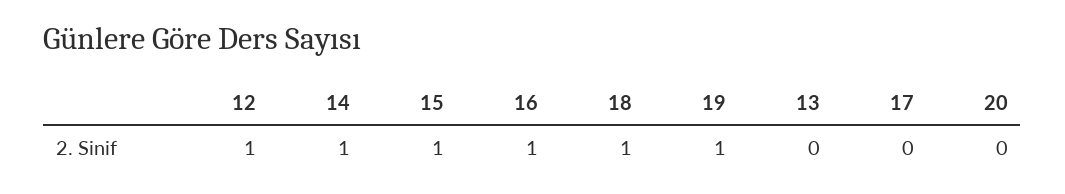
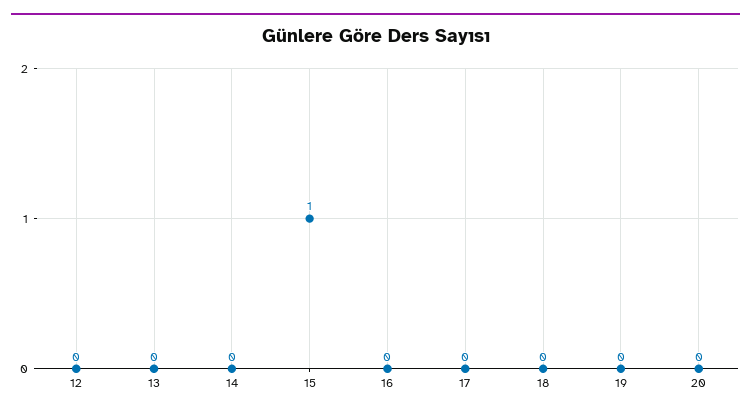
  {
-   "12": 1,
+   "12": 0,
-   "14": 1,
+   "14": 0,
    "15": 1,
-   "16": 1,
+   "16": 0,
-   "18": 1,
+   "18": 0,
-   "19": 1,
+   "19": 0,
    "13": 0,
    "17": 0,
    "20": 0
  }

